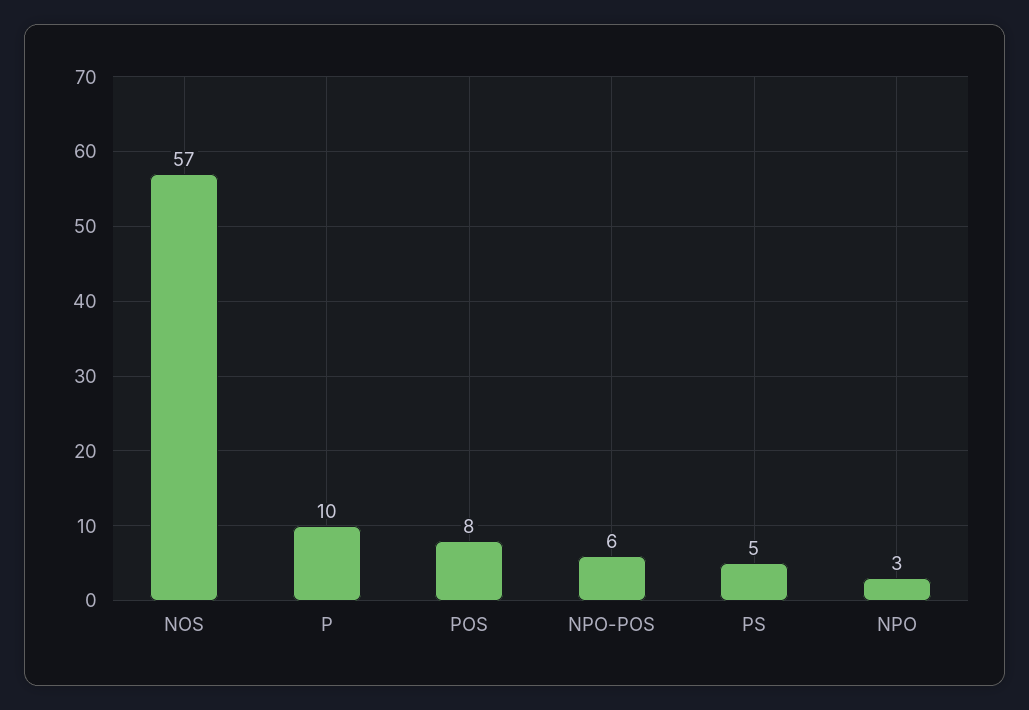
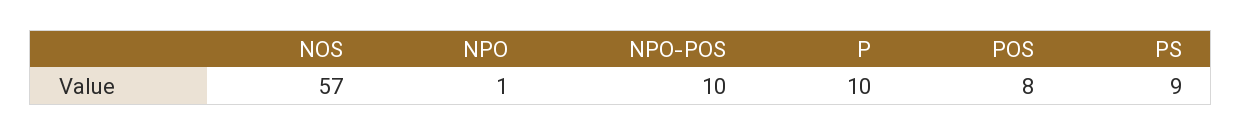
  {
    "NOS": 57,
    "P": 10,
    "POS": 8,
-   "NPO-POS": 6,
+   "NPO-POS": 10,
-   "PS": 5,
+   "PS": 9,
-   "NPO": 3
+   "NPO": 1
  }

